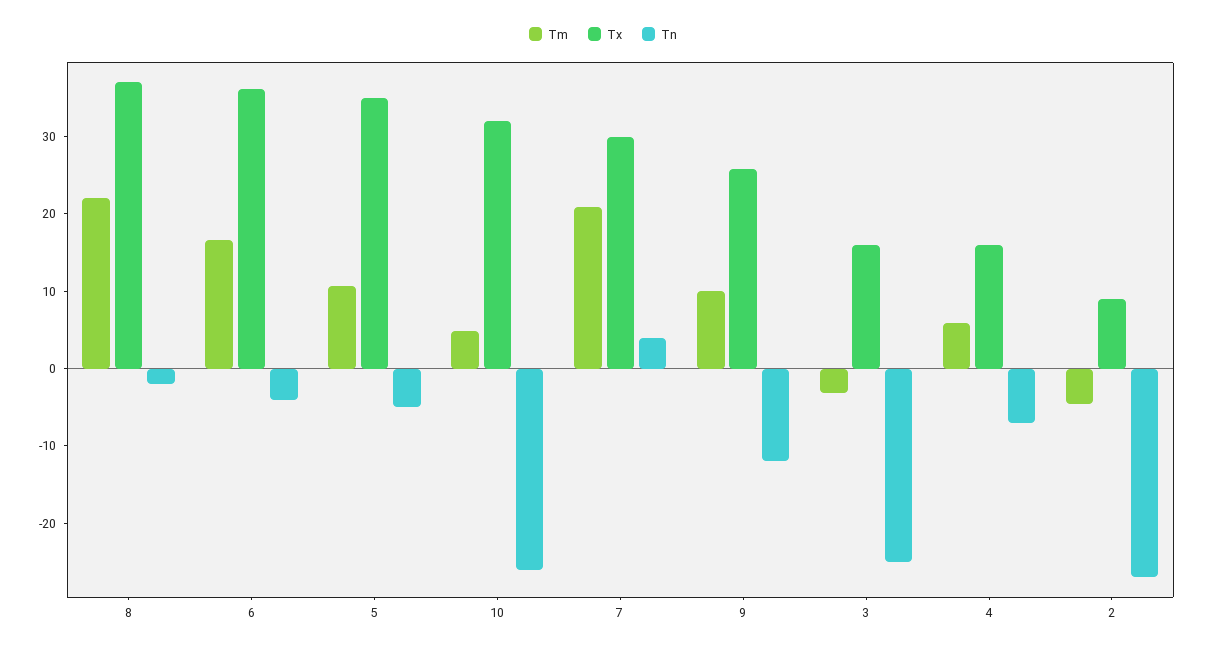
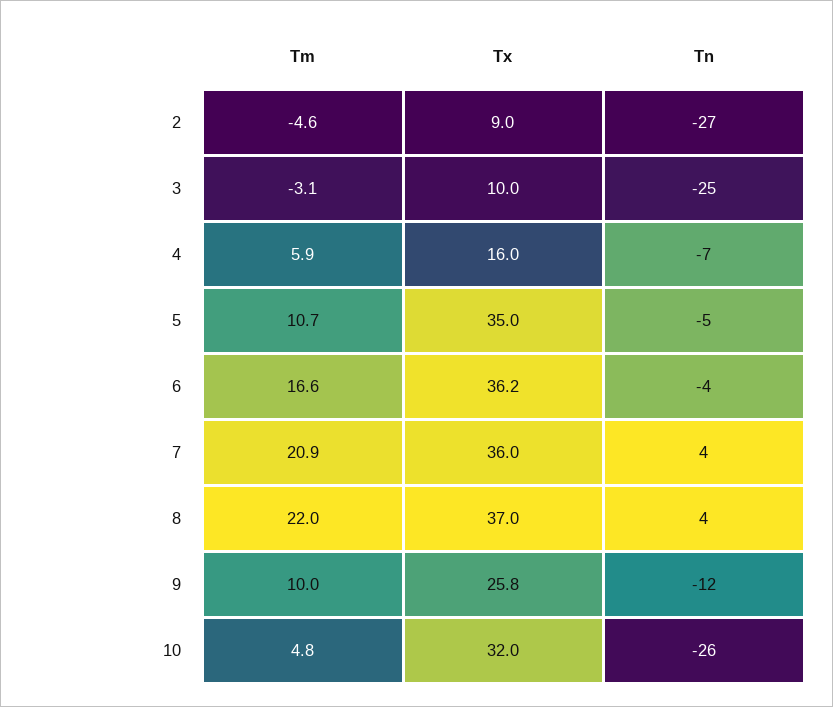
  {
    "Tm": {
      "8": 22,
      "6": 16.6,
      "5": 10.7,
      "10": 4.8,
      "7": 20.9,
      "9": 10,
      "3": -3.1,
      "4": 5.9,
      "2": -4.6
    },
    "Tx": {
      "8": 37,
      "6": 36.2,
      "5": 35,
      "10": 32,
-     "7": 30,
+     "7": 36,
      "9": 25.8,
-     "3": 16,
+     "3": 10,
      "4": 16,
      "2": 9
    },
    "Tn": {
-     "8": -2,
+     "8": 4,
      "6": -4,
      "5": -5,
      "10": -26,
      "7": 4,
      "9": -12,
      "3": -25,
      "4": -7,
      "2": -27
    }
  }

